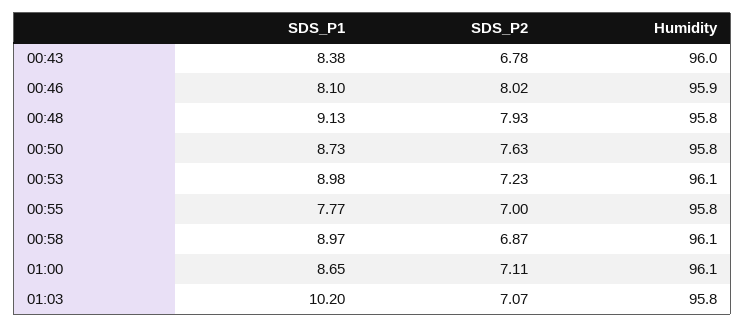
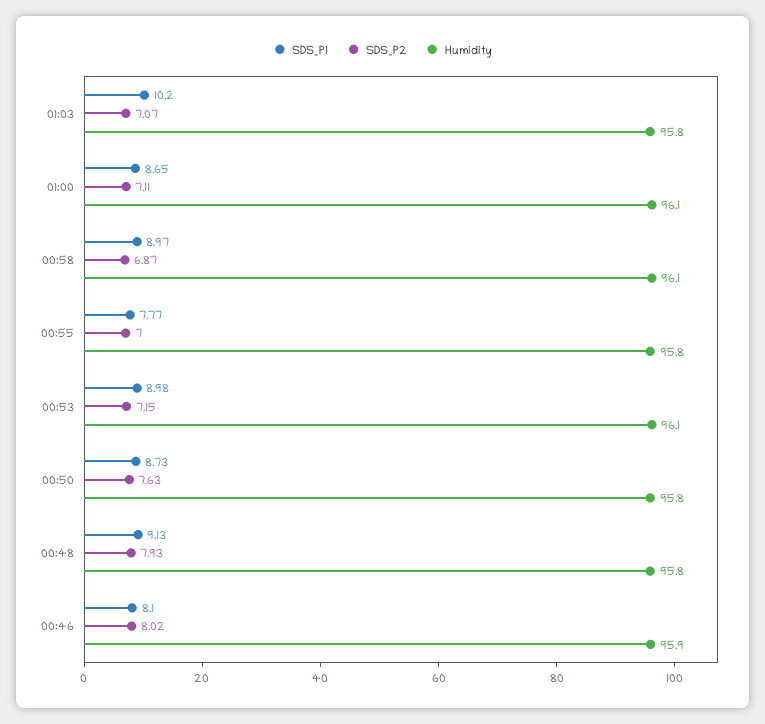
  {
    "SDS_P1": {
-     "00:43": 8.38,
      "00:46": 8.1,
      "00:48": 9.13,
      "00:50": 8.73,
      "00:53": 8.98,
      "00:55": 7.77,
      "00:58": 8.97,
      "01:00": 8.65,
      "01:03": 10.2
    },
    "SDS_P2": {
-     "00:43": 6.78,
      "00:46": 8.02,
      "00:48": 7.93,
      "00:50": 7.63,
-     "00:53": 7.23,
+     "00:53": 7.15,
      "00:55": 7,
      "00:58": 6.87,
      "01:00": 7.11,
      "01:03": 7.07
    },
    "Humidity": {
-     "00:43": 96,
      "00:46": 95.9,
      "00:48": 95.8,
      "00:50": 95.8,
      "00:53": 96.1,
      "00:55": 95.8,
      "00:58": 96.1,
      "01:00": 96.1,
      "01:03": 95.8
    }
  }

